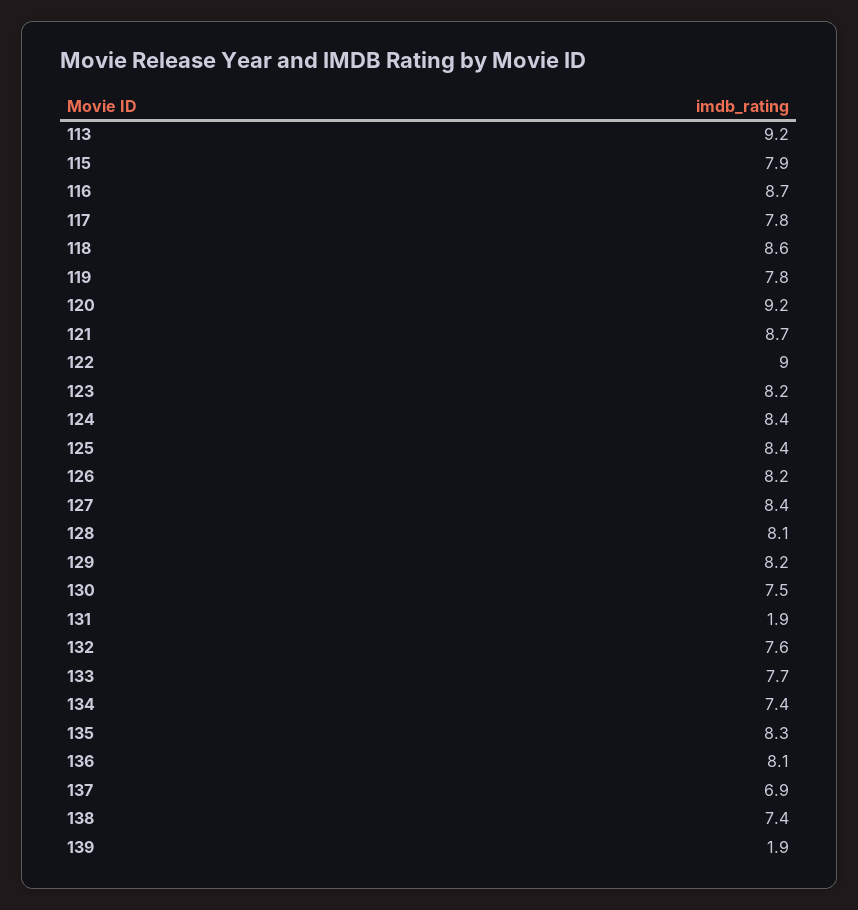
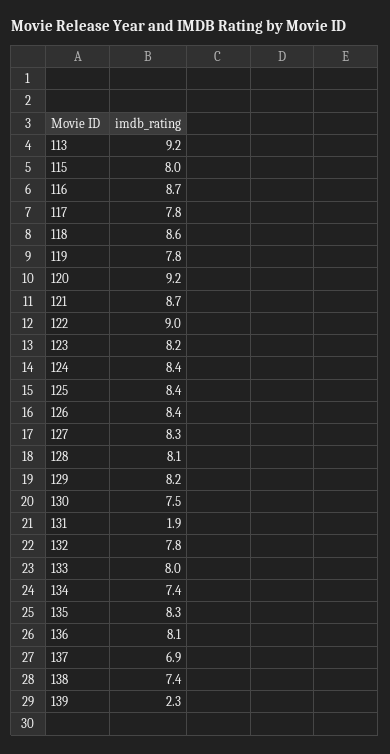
  {
    "113": 9.2,
-   "115": 7.9,
+   "115": 8,
    "116": 8.7,
    "117": 7.8,
    "118": 8.6,
    "119": 7.8,
    "120": 9.2,
    "121": 8.7,
    "122": 9,
    "123": 8.2,
    "124": 8.4,
    "125": 8.4,
-   "126": 8.2,
+   "126": 8.4,
-   "127": 8.4,
+   "127": 8.3,
    "128": 8.1,
    "129": 8.2,
    "130": 7.5,
    "131": 1.9,
-   "132": 7.6,
+   "132": 7.8,
-   "133": 7.7,
+   "133": 8,
    "134": 7.4,
    "135": 8.3,
    "136": 8.1,
    "137": 6.9,
    "138": 7.4,
-   "139": 1.9
+   "139": 2.3
  }

